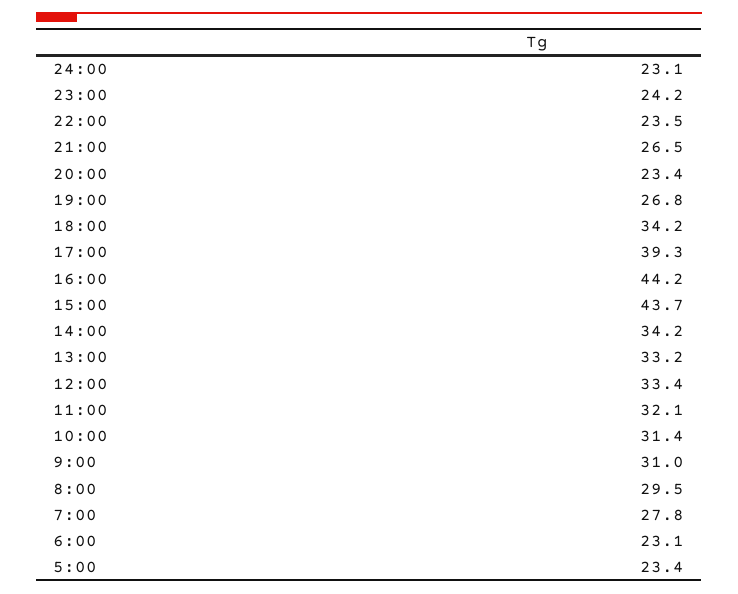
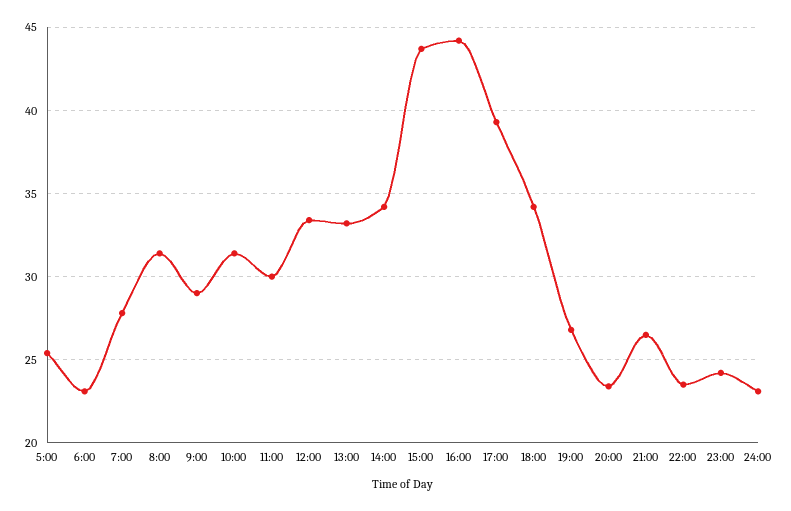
  {
    "24:00": 23.1,
    "23:00": 24.2,
    "22:00": 23.5,
    "21:00": 26.5,
    "20:00": 23.4,
    "19:00": 26.8,
    "18:00": 34.2,
    "17:00": 39.3,
    "16:00": 44.2,
    "15:00": 43.7,
    "14:00": 34.2,
    "13:00": 33.2,
    "12:00": 33.4,
-   "11:00": 32.1,
+   "11:00": 30,
    "10:00": 31.4,
-   "9:00": 31,
+   "9:00": 29,
-   "8:00": 29.5,
+   "8:00": 31.5,
    "7:00": 27.8,
    "6:00": 23.1,
-   "5:00": 23.4
+   "5:00": 25.5
  }

